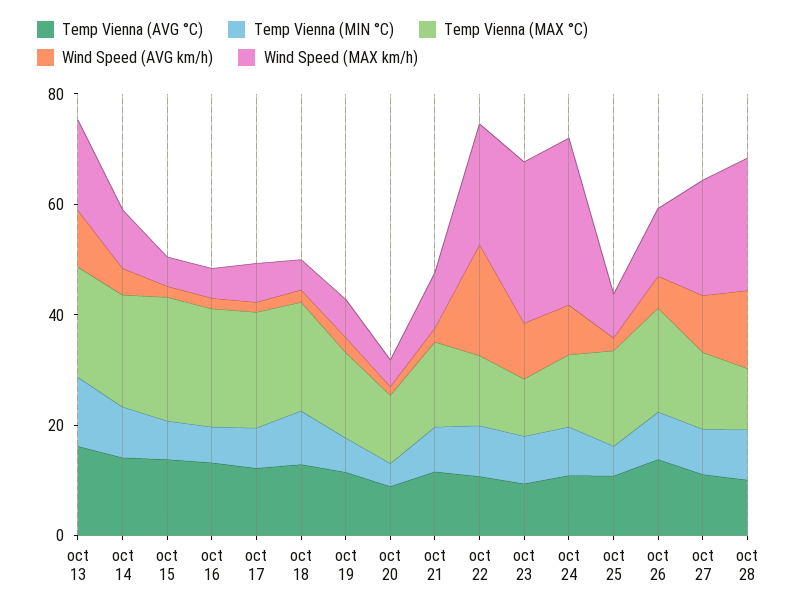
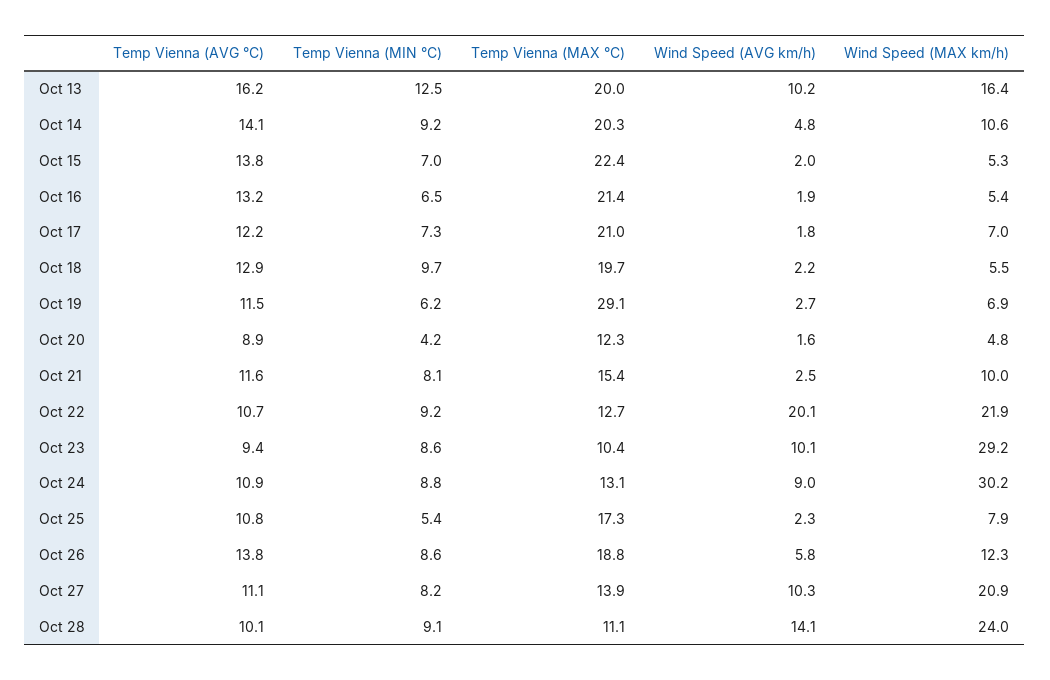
  {
    "Temp Vienna (AVG °C)": {
      "oct 13": 16.2,
      "oct 14": 14.1,
      "oct 15": 13.8,
      "oct 16": 13.2,
      "oct 17": 12.2,
      "oct 18": 12.9,
      "oct 19": 11.5,
      "oct 20": 8.9,
      "oct 21": 11.6,
      "oct 22": 10.7,
      "oct 23": 9.4,
      "oct 24": 10.9,
      "oct 25": 10.8,
      "oct 26": 13.8,
      "oct 27": 11.1,
      "oct 28": 10.1
    },
    "Temp Vienna (MIN °C)": {
      "oct 13": 12.5,
      "oct 14": 9.2,
      "oct 15": 7,
      "oct 16": 6.5,
      "oct 17": 7.3,
      "oct 18": 9.7,
      "oct 19": 6.2,
      "oct 20": 4.2,
      "oct 21": 8.1,
      "oct 22": 9.2,
      "oct 23": 8.6,
      "oct 24": 8.8,
      "oct 25": 5.4,
      "oct 26": 8.6,
      "oct 27": 8.2,
      "oct 28": 9.1
    },
    "Temp Vienna (MAX °C)": {
      "oct 13": 20,
      "oct 14": 20.3,
      "oct 15": 22.4,
      "oct 16": 21.4,
      "oct 17": 21,
      "oct 18": 19.7,
-     "oct 19": 15,
+     "oct 19": 29.1,
      "oct 20": 12.3,
      "oct 21": 15.4,
      "oct 22": 12.7,
      "oct 23": 10.4,
      "oct 24": 13.1,
      "oct 25": 17.3,
      "oct 26": 18.8,
      "oct 27": 13.9,
      "oct 28": 11.1
    },
    "Wind Speed (AVG km/h)": {
      "oct 13": 10.2,
      "oct 14": 4.8,
      "oct 15": 2,
      "oct 16": 1.9,
      "oct 17": 1.8,
      "oct 18": 2.2,
      "oct 19": 2.7,
      "oct 20": 1.6,
      "oct 21": 2.5,
      "oct 22": 20.1,
      "oct 23": 10.1,
      "oct 24": 9,
      "oct 25": 2.3,
      "oct 26": 5.8,
      "oct 27": 10.3,
      "oct 28": 14.1
    },
    "Wind Speed (MAX km/h)": {
      "oct 13": 16.4,
      "oct 14": 10.6,
      "oct 15": 5.3,
      "oct 16": 5.4,
      "oct 17": 7,
      "oct 18": 5.5,
      "oct 19": 6.9,
      "oct 20": 4.8,
      "oct 21": 10,
      "oct 22": 21.9,
      "oct 23": 29.2,
      "oct 24": 30.2,
      "oct 25": 7.9,
      "oct 26": 12.3,
      "oct 27": 20.9,
      "oct 28": 24
    }
  }

